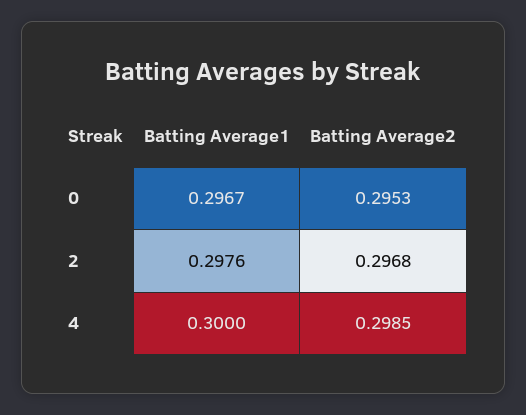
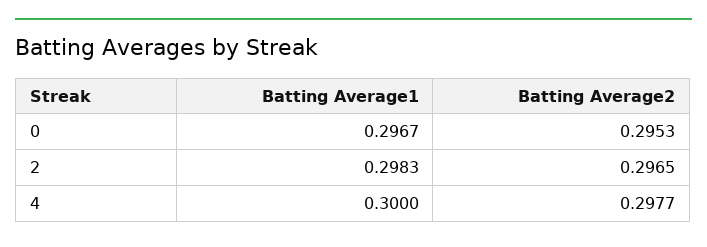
  {
    "Batting Average1": {
      "0": 0.2967,
-     "2": 0.2976,
+     "2": 0.2983,
      "4": 0.3
    },
    "Batting Average2": {
      "0": 0.2953,
-     "2": 0.2968,
+     "2": 0.2965,
-     "4": 0.2985
+     "4": 0.2977
    }
  }

